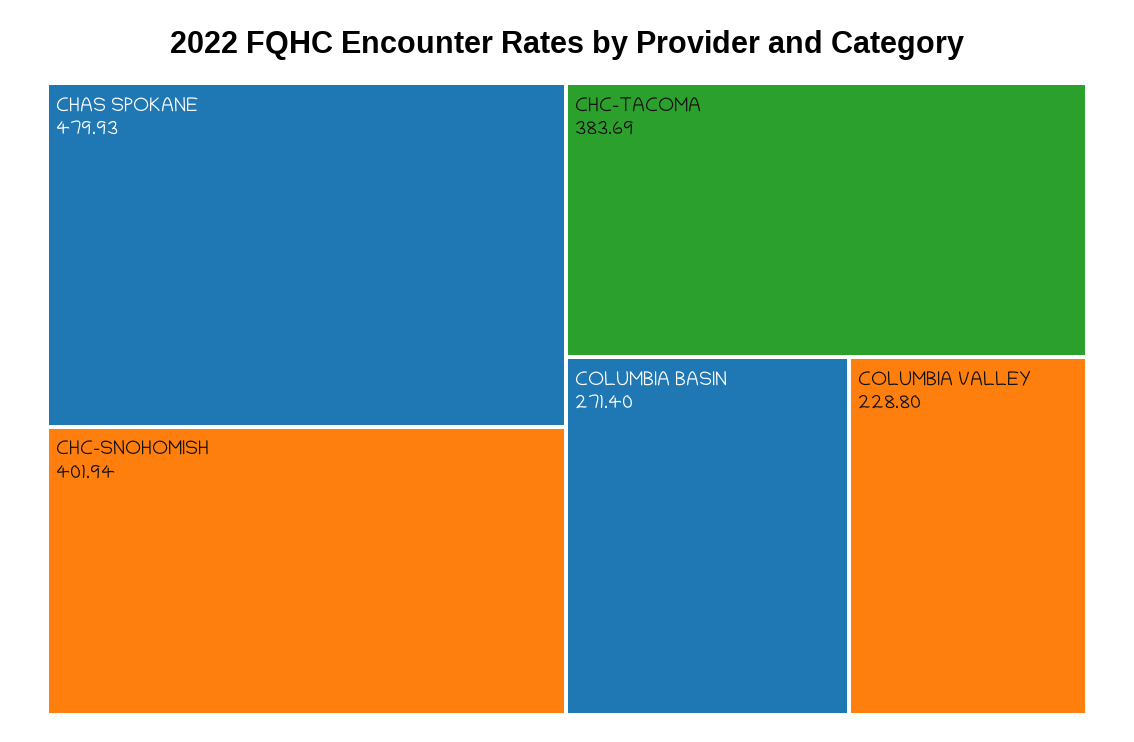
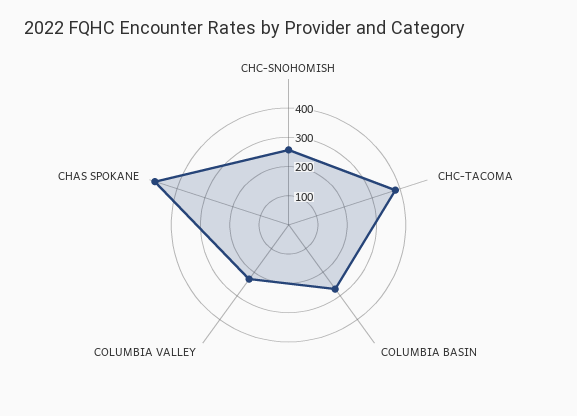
  {
    "CHAS SPOKANE": 479.93,
-   "CHC-SNOHOMISH": 401.94,
+   "CHC-SNOHOMISH": 250,
    "CHC-TACOMA": 383.69,
    "COLUMBIA BASIN": 271.4,
    "COLUMBIA VALLEY": 228.8
  }

